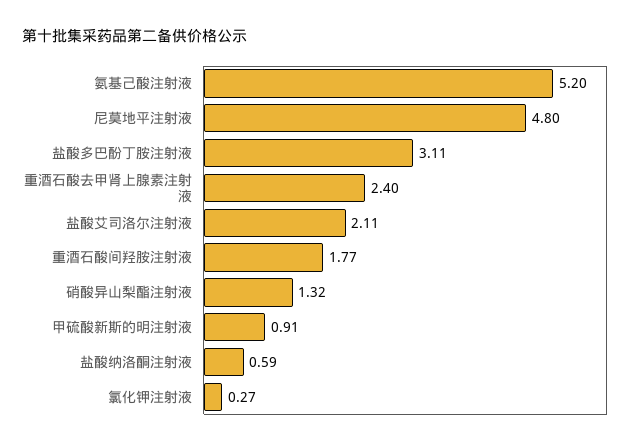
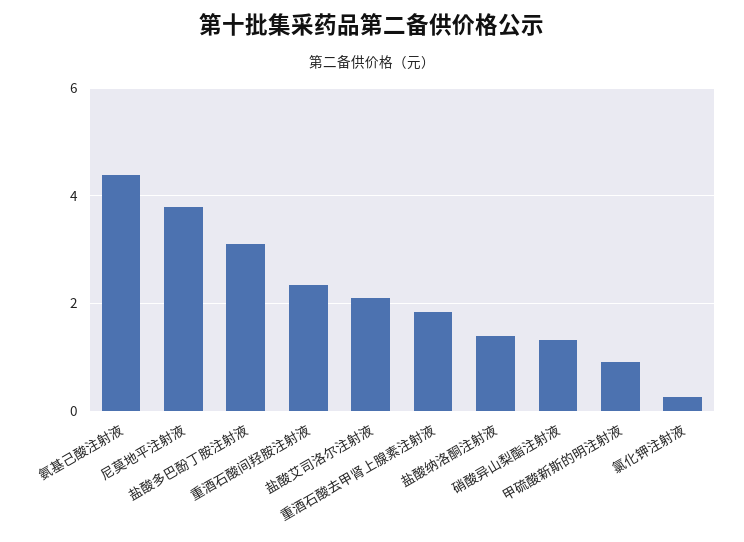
  {
-   "氨基己酸注射液": 5.2,
+   "氨基己酸注射液": 4.4,
-   "尼莫地平注射液": 4.8,
+   "尼莫地平注射液": 3.8,
    "盐酸多巴酚丁胺注射液": 3.11,
-   "重酒石酸去甲肾上腺素注射液": 2.4,
+   "重酒石酸去甲肾上腺素注射液": 1.8,
    "盐酸艾司洛尔注射液": 2.11,
-   "重酒石酸间羟胺注射液": 1.77,
+   "重酒石酸间羟胺注射液": 2.4,
    "硝酸异山梨酯注射液": 1.32,
    "甲硫酸新斯的明注射液": 0.91,
-   "盐酸纳洛酮注射液": 0.59,
+   "盐酸纳洛酮注射液": 1.4,
    "氯化钾注射液": 0.27
  }

